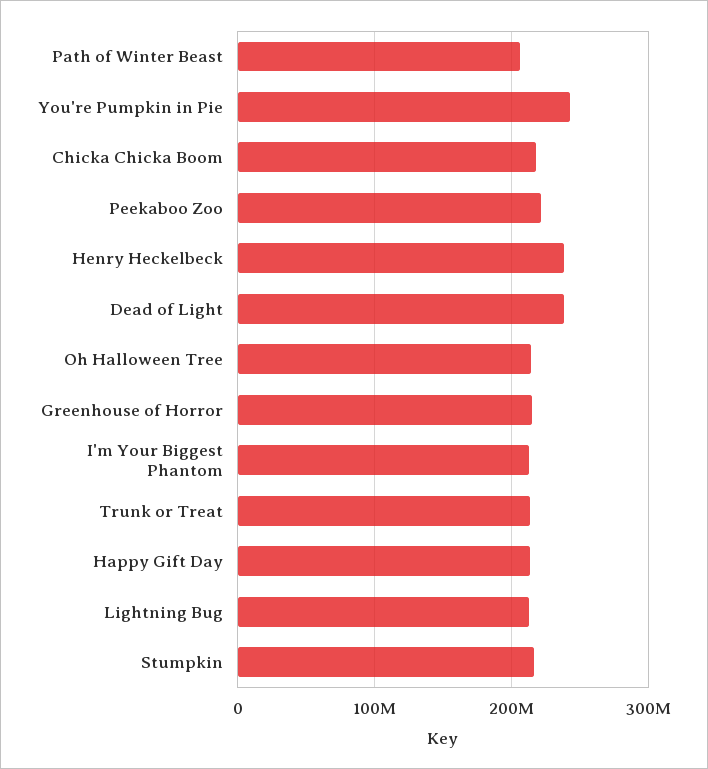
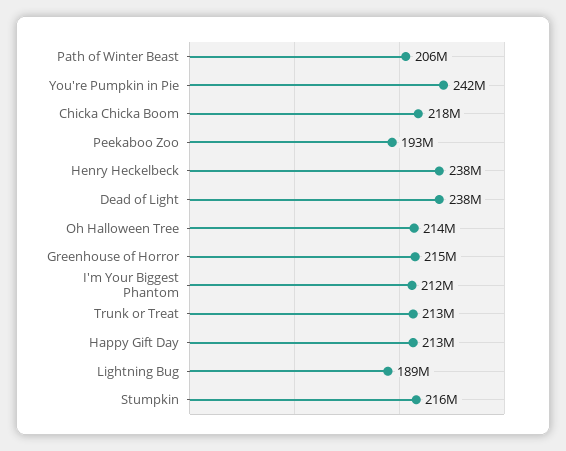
  {
    "Path of Winter Beast": 206000000,
    "You're Pumpkin in Pie": 242000000,
    "Chicka Chicka Boom": 218000000,
-   "Peekaboo Zoo": 220000000,
+   "Peekaboo Zoo": 193000000,
    "Henry Heckelbeck": 238000000,
    "Dead of Light": 238000000,
    "Oh Halloween Tree": 214000000,
    "Greenhouse of Horror": 215000000,
    "I'm Your Biggest Phantom": 212000000,
    "Trunk or Treat": 213000000,
    "Happy Gift Day": 213000000,
-   "Lightning Bug": 210000000,
+   "Lightning Bug": 189000000,
    "Stumpkin": 216000000
  }

